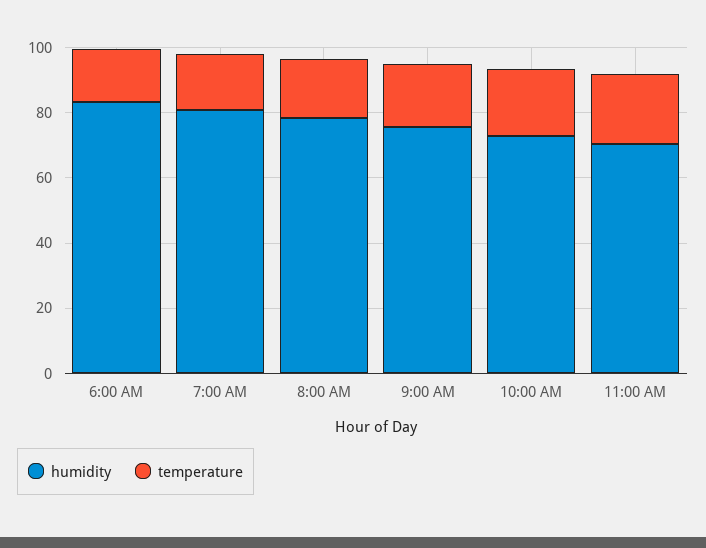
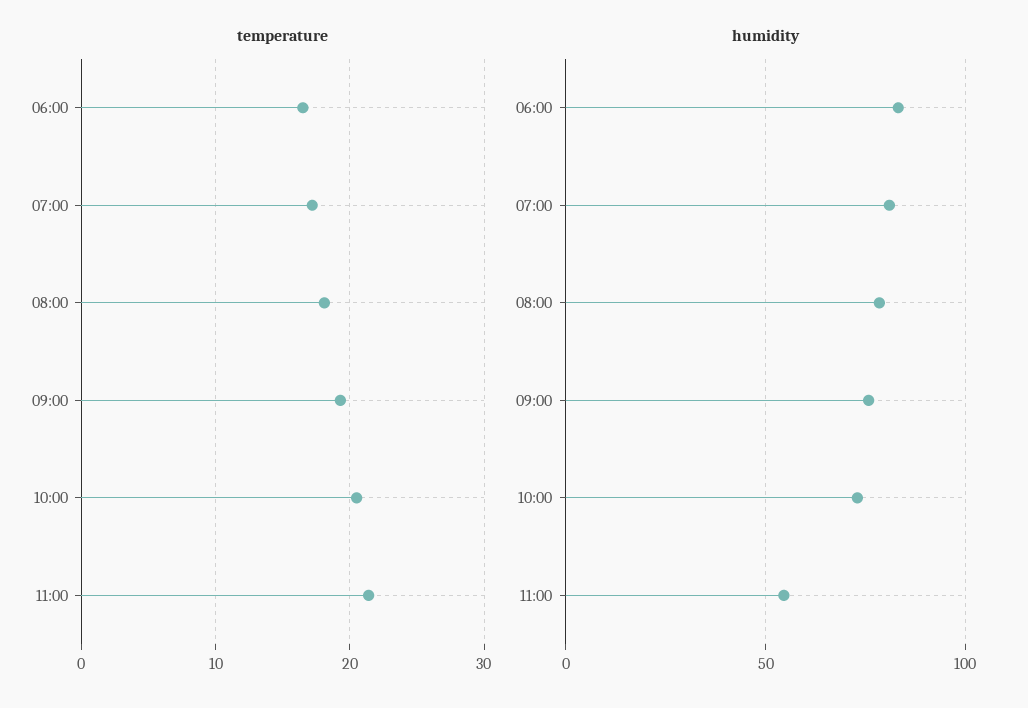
  {
    "humidity": {
      "6:00 AM": 85,
      "7:00 AM": 80,
      "8:00 AM": 80,
      "9:00 AM": 75,
      "10:00 AM": 75,
-     "11:00 AM": 70
+     "11:00 AM": 55
    },
    "temperature": {
      "6:00 AM": 17,
      "7:00 AM": 17,
      "8:00 AM": 18,
      "9:00 AM": 19,
      "10:00 AM": 21,
      "11:00 AM": 21
    }
  }

